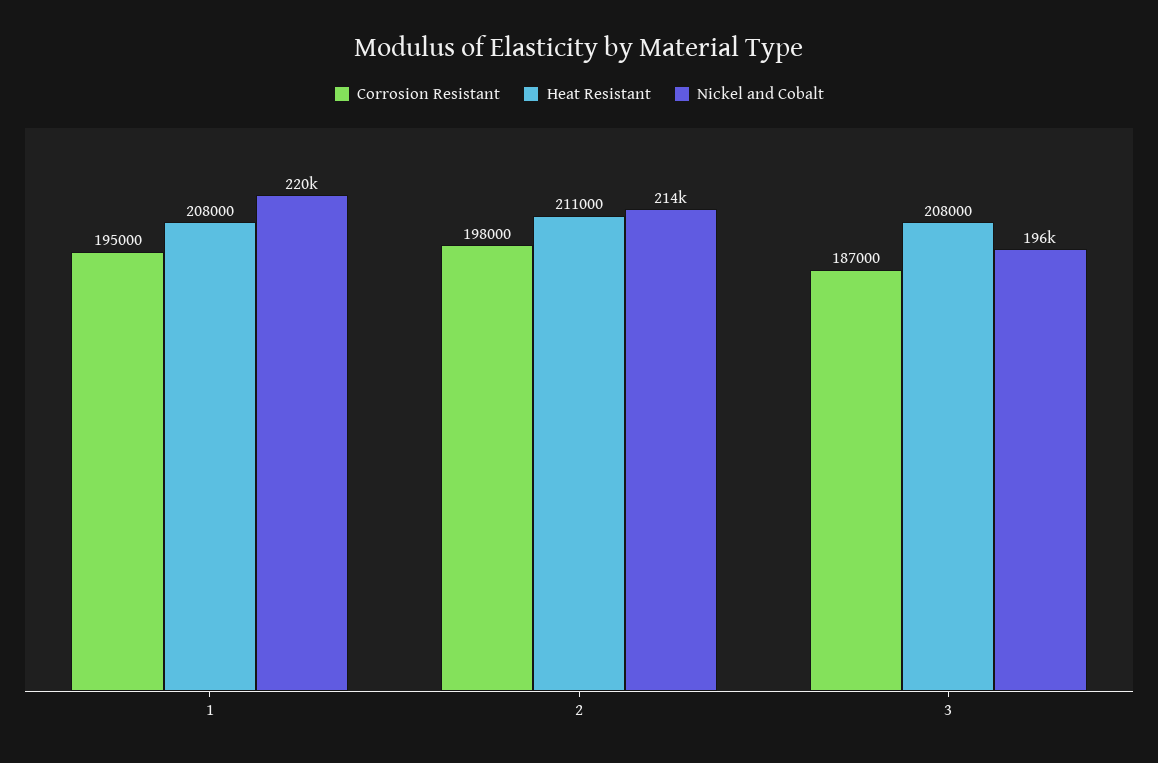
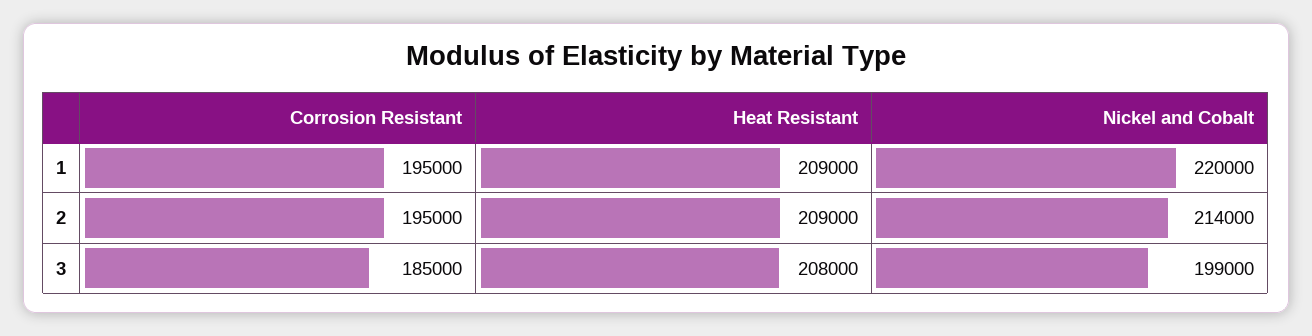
  {
    "Corrosion Resistant": {
      "1": 195000,
-     "2": 198000,
+     "2": 195000,
-     "3": 187000
+     "3": 185000
    },
    "Heat Resistant": {
-     "1": 208000,
+     "1": 209000,
-     "2": 211000,
+     "2": 209000,
      "3": 208000
    },
    "Nickel and Cobalt": {
      "1": 220000,
      "2": 214000,
-     "3": 196000
+     "3": 199000
    }
  }

